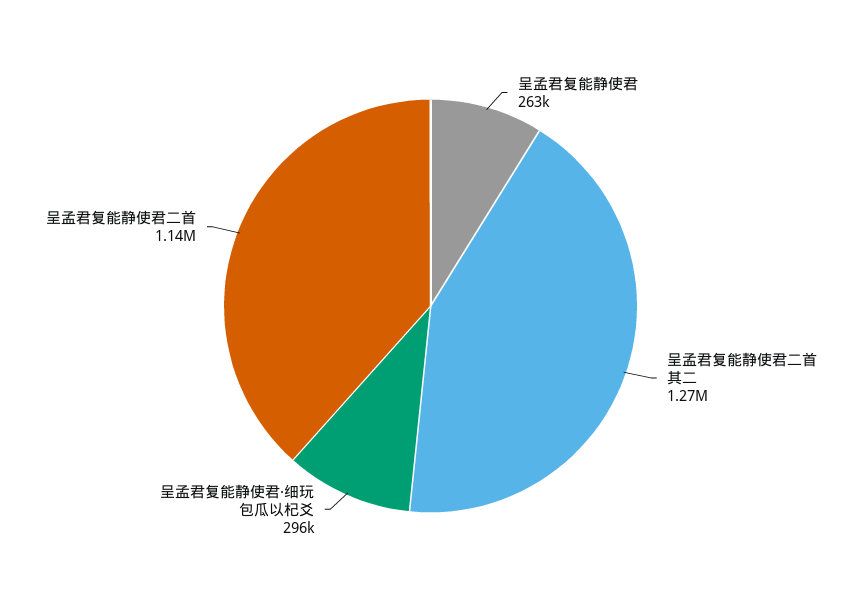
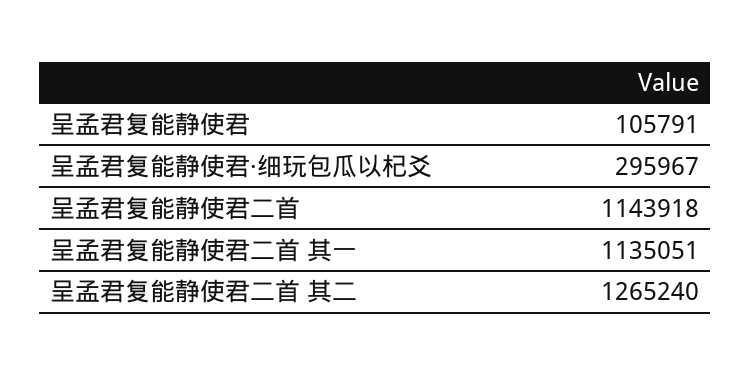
  {
-   "呈孟君复能静使君": 263000,
+   "呈孟君复能静使君": 105791,
    "呈孟君复能静使君二首 其二": 1265240,
    "呈孟君复能静使君·细玩包瓜以杞爻": 295967,
-   "呈孟君复能静使君二首": 1143918
+   "呈孟君复能静使君二首": 1143918,
+   "呈孟君复能静使君二首 其一": 1135051
  }

